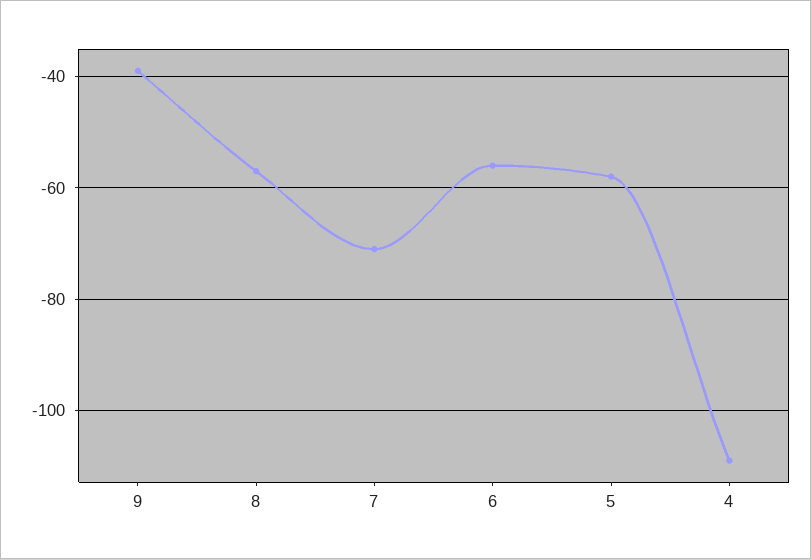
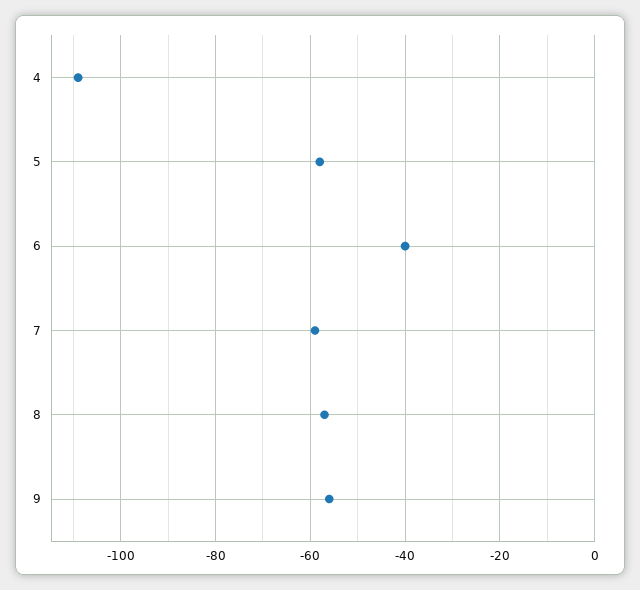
  {
-   "9": -40,
+   "9": -55,
    "8": -55,
-   "7": -70,
+   "7": -60,
-   "6": -55,
+   "6": -40,
    "5": -60,
    "4": -110
  }

